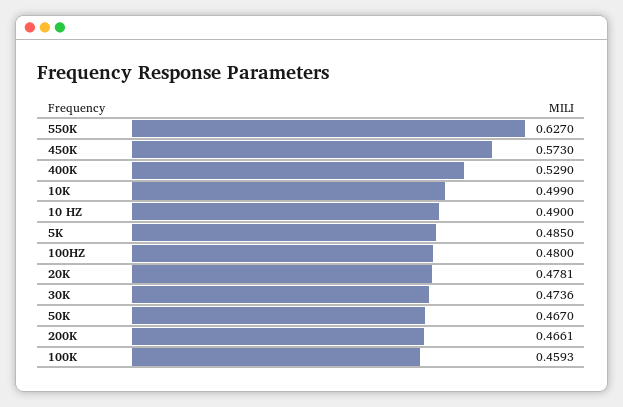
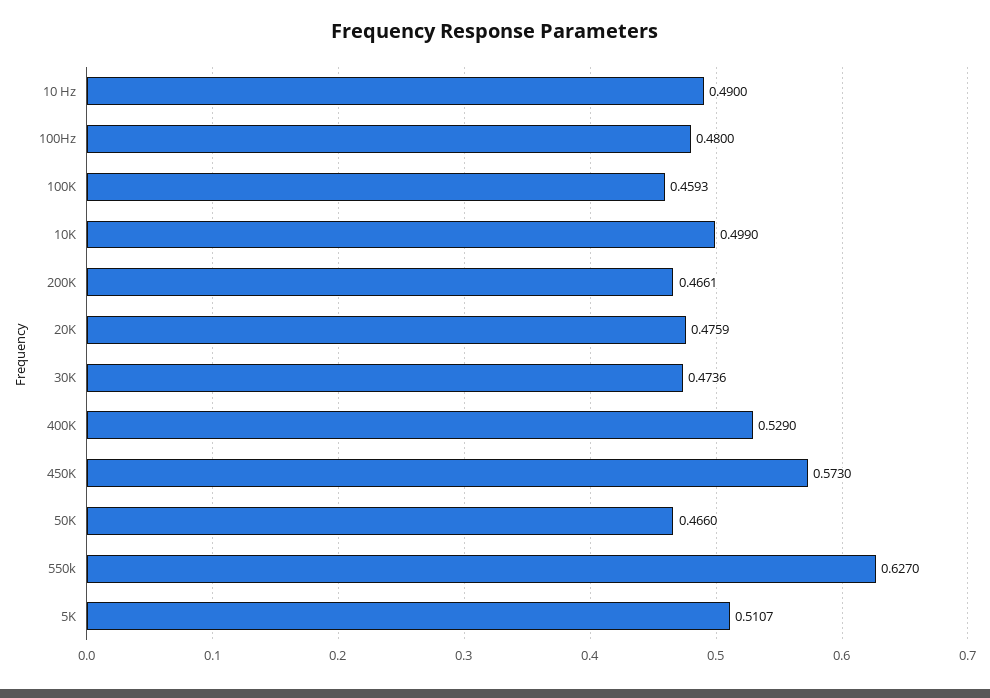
  {
    "550K": 0.627,
    "450K": 0.573,
    "400K": 0.529,
    "10K": 0.499,
    "10 HZ": 0.49,
-   "5K": 0.485,
+   "5K": 0.5107,
    "100HZ": 0.48,
-   "20K": 0.4781,
+   "20K": 0.4759,
    "30K": 0.4736,
-   "50K": 0.467,
+   "50K": 0.466,
    "200K": 0.4661,
    "100K": 0.4593
  }

